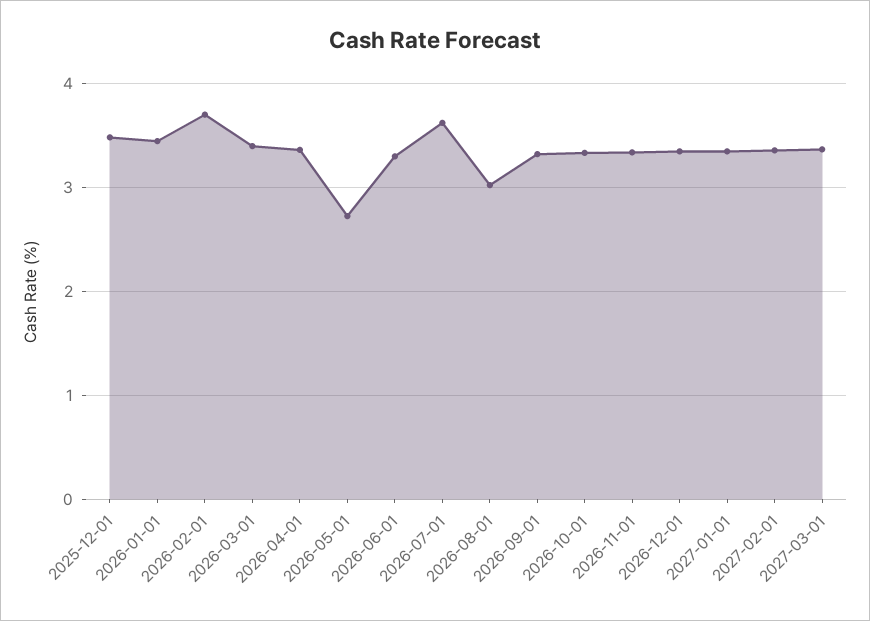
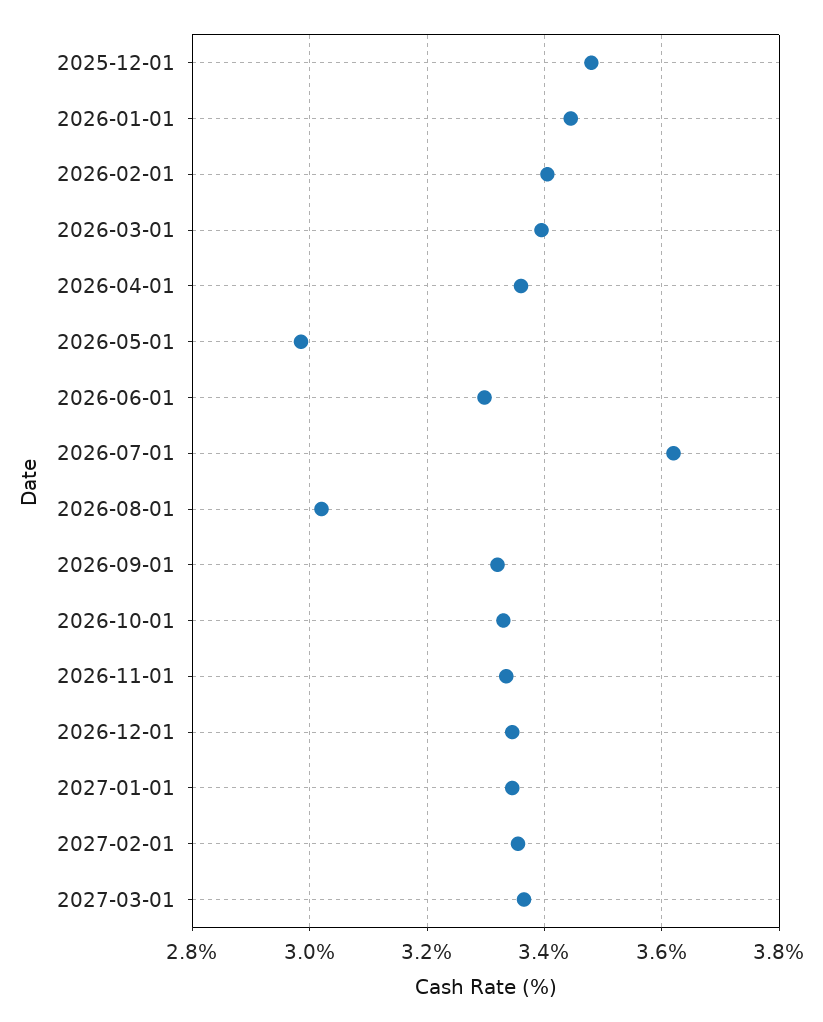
  {
    "2025-12-01": 3.48,
    "2026-01-01": 3.44,
-   "2026-02-01": 3.7,
+   "2026-02-01": 3.4,
    "2026-03-01": 3.4,
    "2026-04-01": 3.36,
-   "2026-05-01": 2.7,
+   "2026-05-01": 2.98,
    "2026-06-01": 3.3,
    "2026-07-01": 3.62,
    "2026-08-01": 3.02,
    "2026-09-01": 3.32,
    "2026-10-01": 3.34,
    "2026-11-01": 3.34,
    "2026-12-01": 3.34,
    "2027-01-01": 3.34,
    "2027-02-01": 3.36,
    "2027-03-01": 3.36
  }

